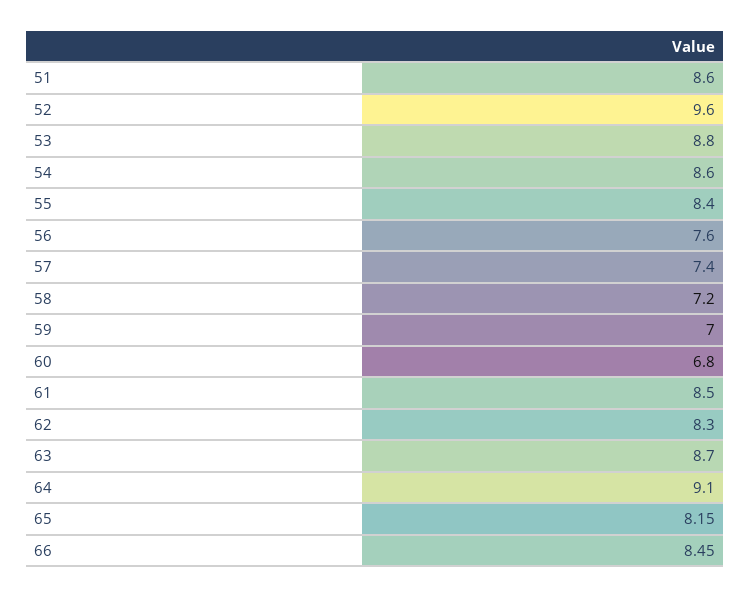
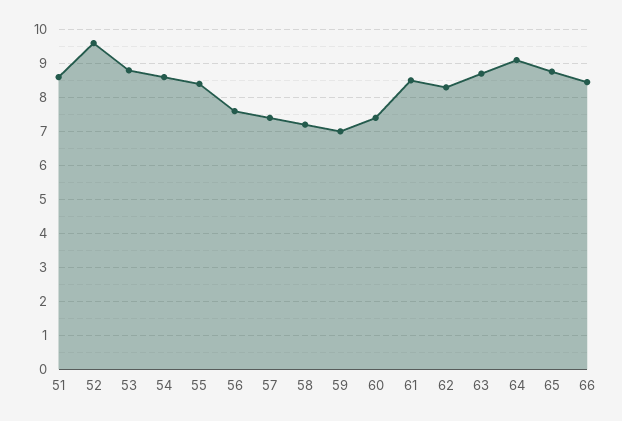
  {
    "51": 8.6,
    "52": 9.6,
    "53": 8.8,
    "54": 8.6,
    "55": 8.4,
    "56": 7.6,
    "57": 7.4,
    "58": 7.2,
    "59": 7,
-   "60": 6.8,
+   "60": 7.4,
    "61": 8.5,
    "62": 8.3,
    "63": 8.7,
    "64": 9.1,
-   "65": 8.15,
+   "65": 8.8,
    "66": 8.45
  }

